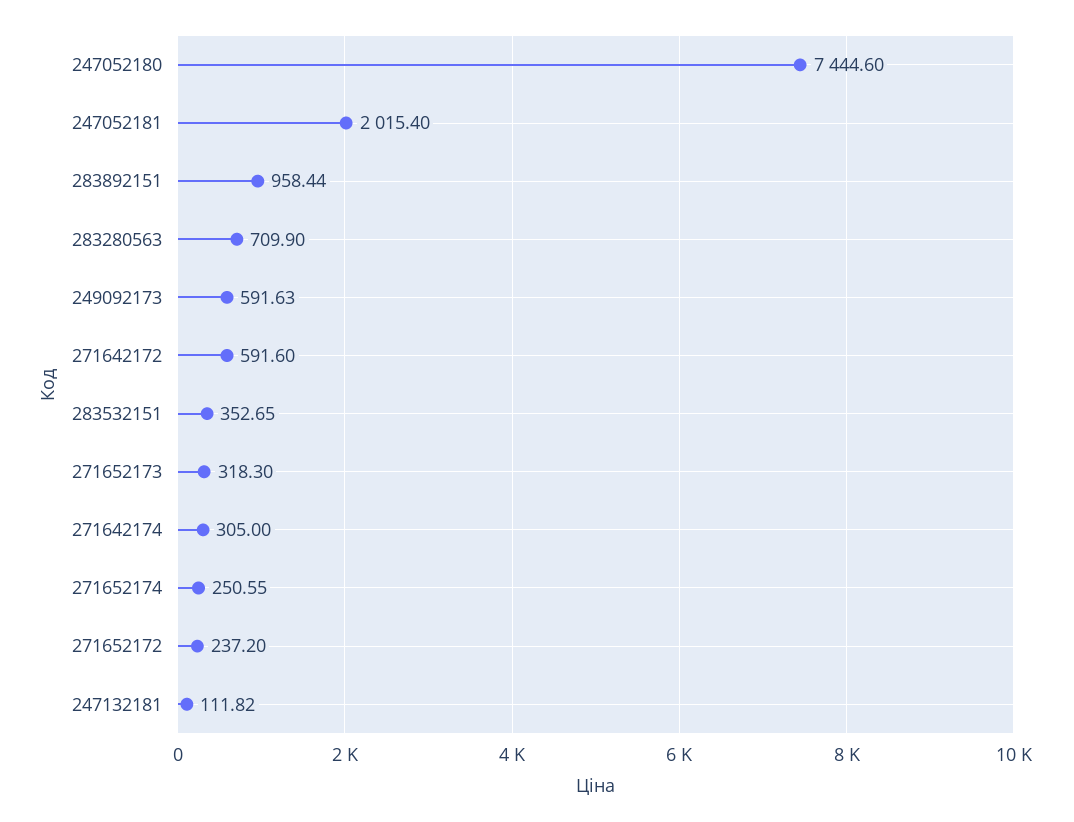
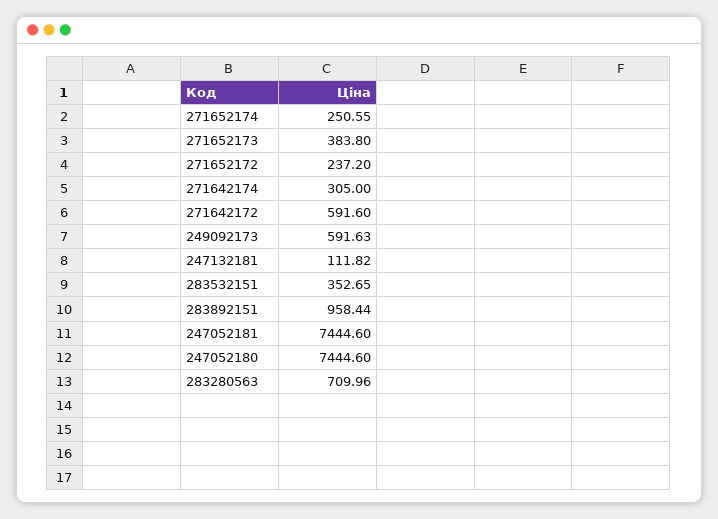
  {
    "247052180": 7444.6,
-   "247052181": 2015.4,
+   "247052181": 7444.6,
    "283892151": 958.44,
-   "283280563": 709.9,
+   "283280563": 709.96,
    "249092173": 591.63,
    "271642172": 591.6,
    "283532151": 352.65,
-   "271652173": 318.3,
+   "271652173": 383.8,
    "271642174": 305,
    "271652174": 250.55,
    "271652172": 237.2,
    "247132181": 111.82
  }

